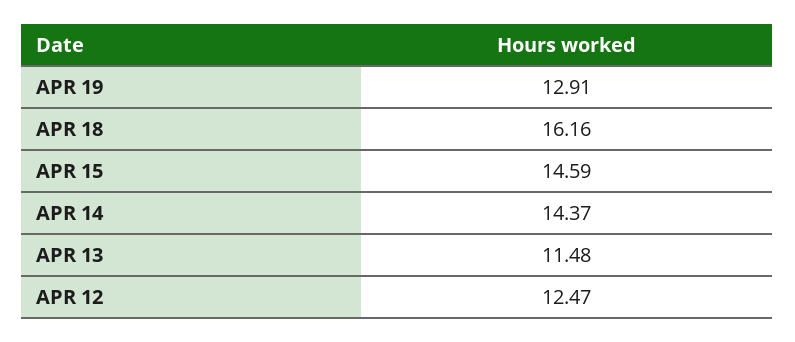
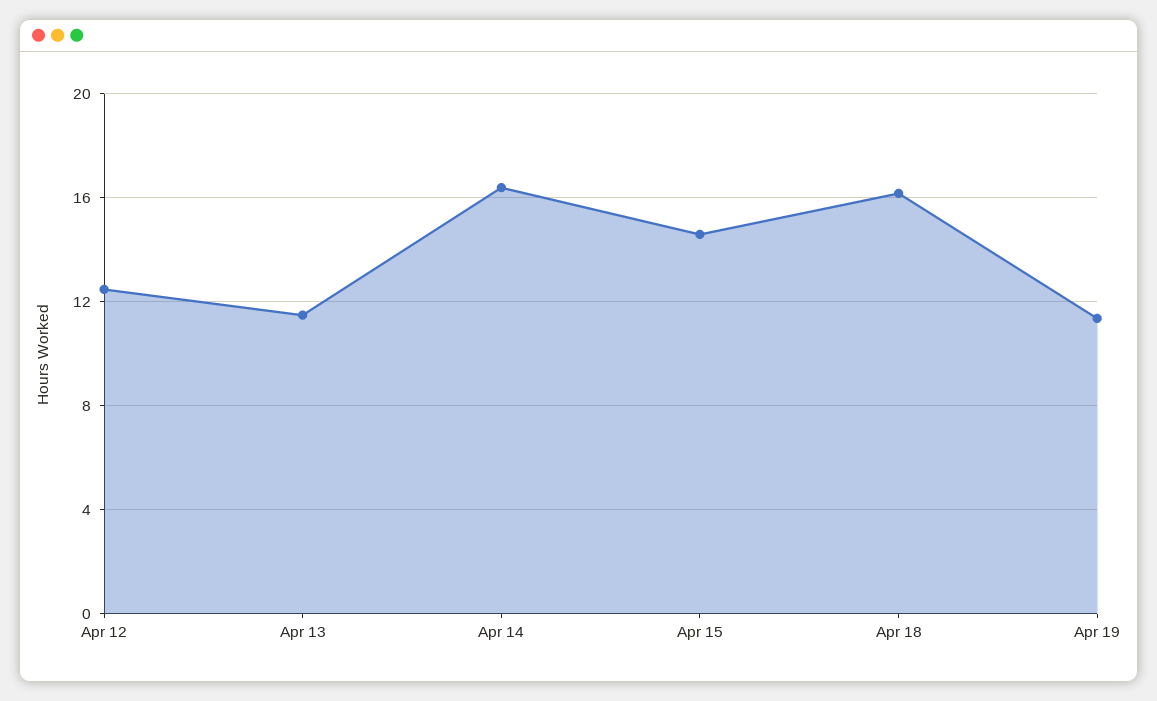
  {
-   "APR 19": 12.91,
+   "APR 19": 11.5,
    "APR 18": 16.16,
    "APR 15": 14.59,
-   "APR 14": 14.37,
+   "APR 14": 16.5,
    "APR 13": 11.48,
    "APR 12": 12.47
  }

